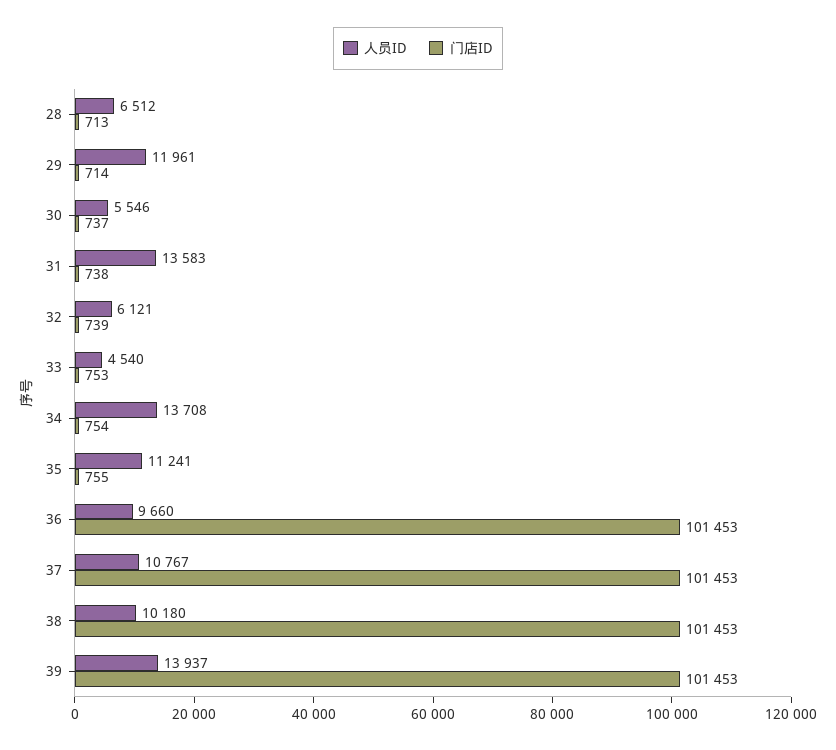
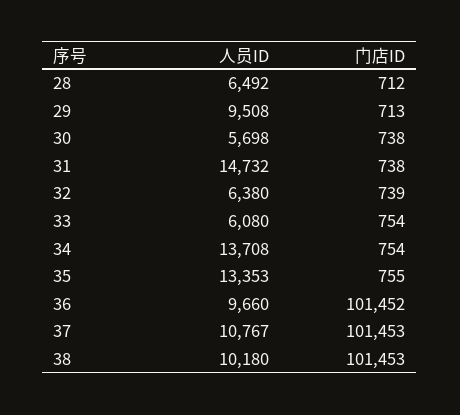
  {
    "人员ID": {
-     "28": 6512,
+     "28": 6492,
-     "29": 11961,
+     "29": 9508,
-     "30": 5546,
+     "30": 5698,
-     "31": 13583,
+     "31": 14732,
-     "32": 6121,
+     "32": 6380,
-     "33": 4540,
+     "33": 6080,
      "34": 13708,
-     "35": 11241,
+     "35": 13353,
      "36": 9660,
      "37": 10767,
-     "38": 10180,
+     "38": 10180
-     "39": 13937
    },
    "门店ID": {
-     "28": 713,
+     "28": 712,
-     "29": 714,
+     "29": 713,
-     "30": 737,
+     "30": 738,
      "31": 738,
      "32": 739,
-     "33": 753,
+     "33": 754,
      "34": 754,
      "35": 755,
-     "36": 101453,
+     "36": 101452,
      "37": 101453,
-     "38": 101453,
+     "38": 101453
-     "39": 101453
    }
  }

